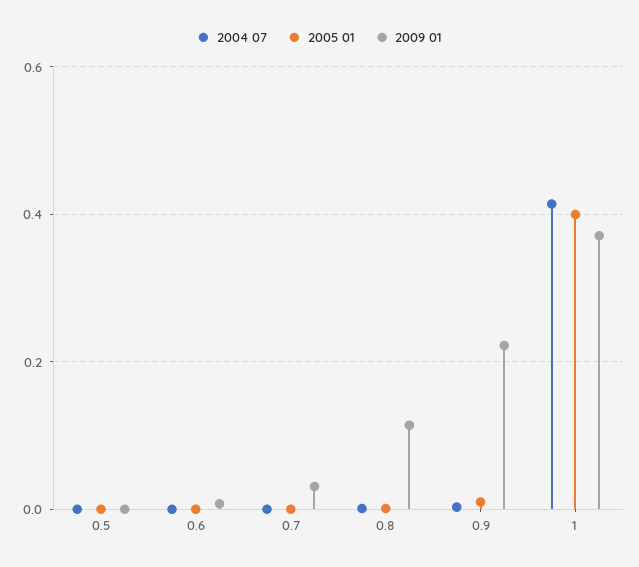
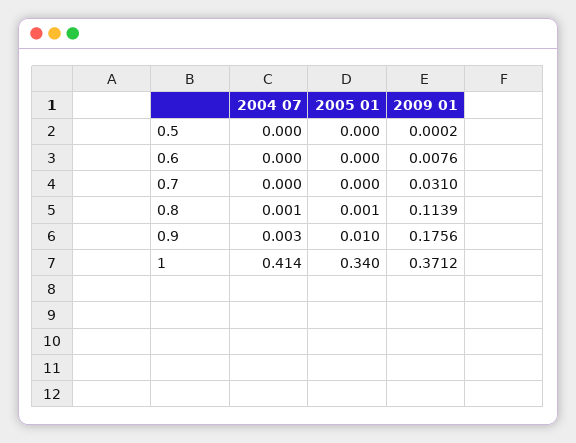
  {
    "2004 07": {
      "0.5": 0,
      "0.6": 0,
      "0.7": 0,
      "0.8": 0.001,
      "0.9": 0.003,
      "1": 0.414
    },
    "2005 01": {
      "0.5": 0,
      "0.6": 0,
      "0.7": 0,
      "0.8": 0.001,
      "0.9": 0.01,
-     "1": 0.4
+     "1": 0.34
    },
    "2009 01": {
      "0.5": 0.0002,
      "0.6": 0.0076,
      "0.7": 0.031,
      "0.8": 0.1139,
-     "0.9": 0.22,
+     "0.9": 0.1756,
      "1": 0.3712
    }
  }

